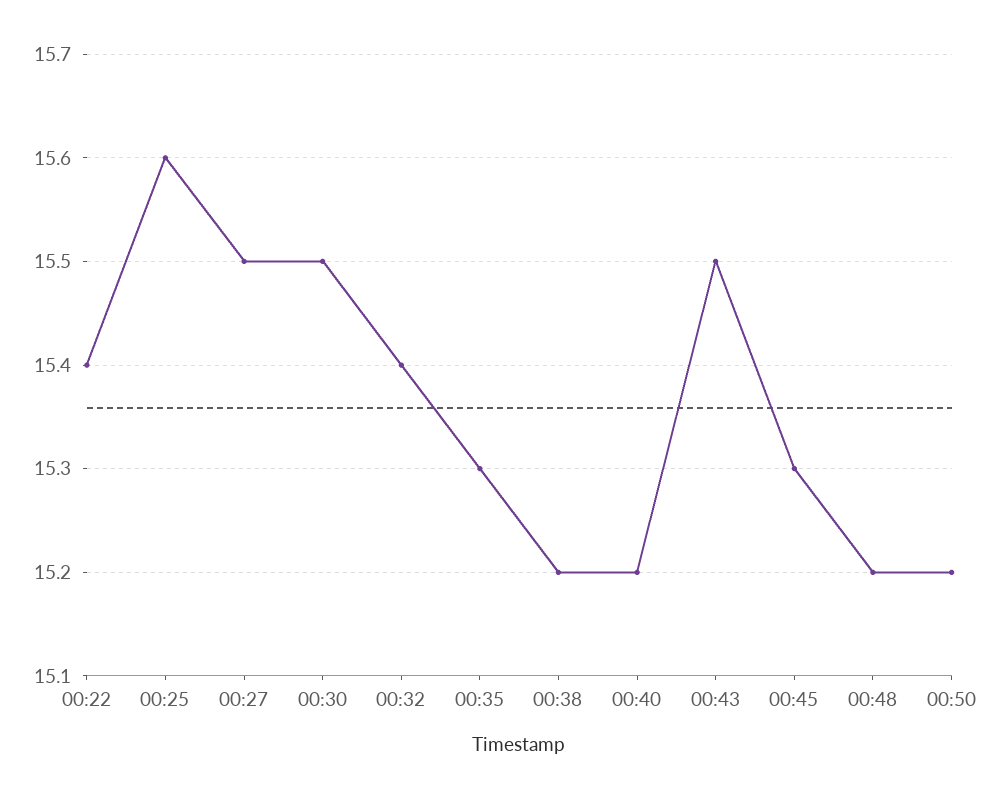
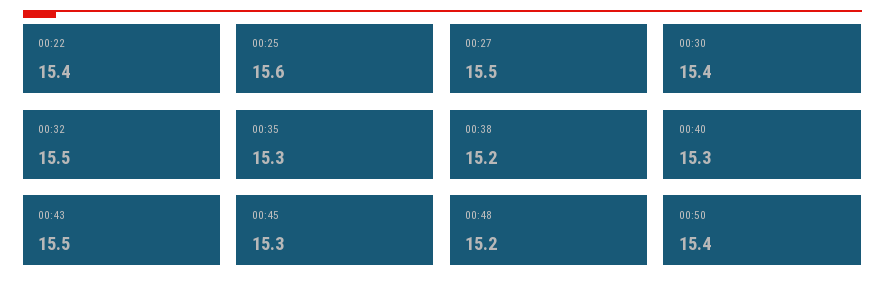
  {
    "00:22": 15.4,
    "00:25": 15.6,
    "00:27": 15.5,
-   "00:30": 15.5,
+   "00:30": 15.4,
-   "00:32": 15.4,
+   "00:32": 15.5,
    "00:35": 15.3,
    "00:38": 15.2,
-   "00:40": 15.2,
+   "00:40": 15.3,
    "00:43": 15.5,
    "00:45": 15.3,
    "00:48": 15.2,
-   "00:50": 15.2
+   "00:50": 15.4
  }

